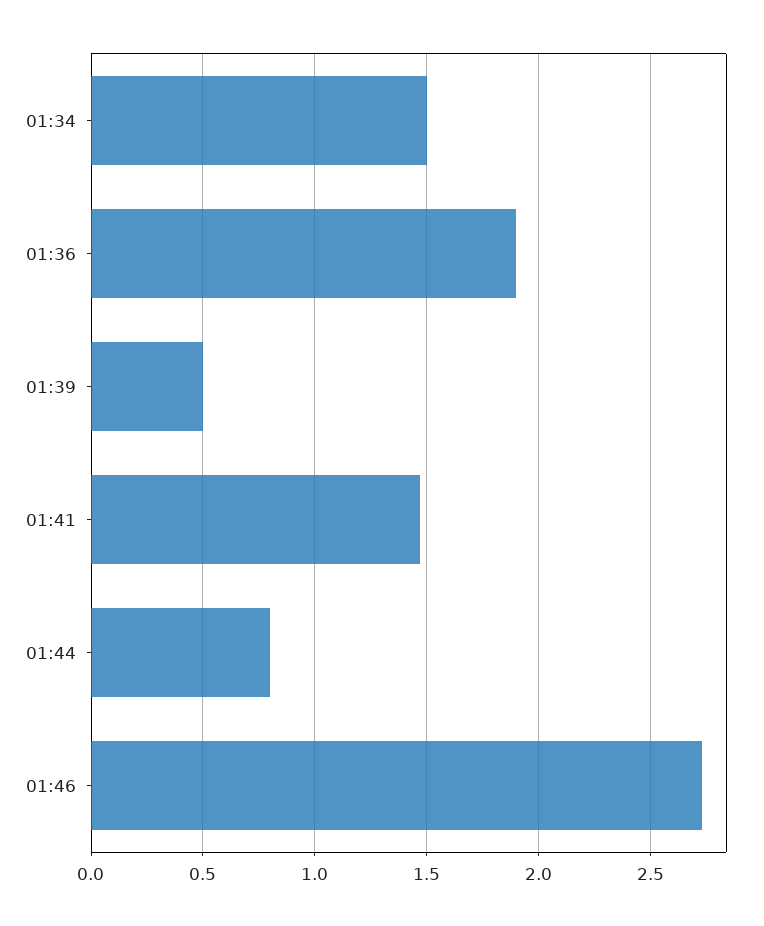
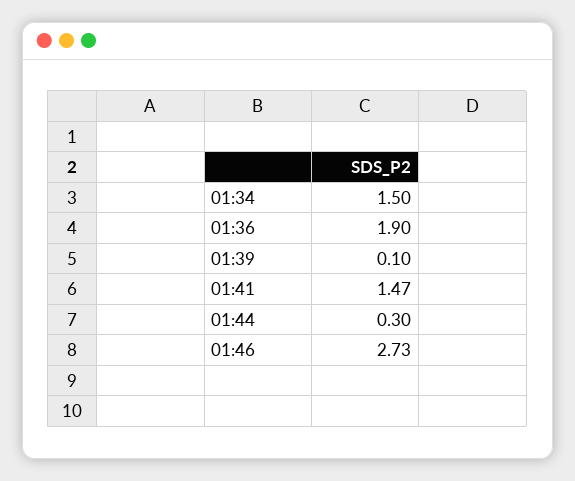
  {
    "01:34": 1.5,
    "01:36": 1.9,
-   "01:39": 0.5,
+   "01:39": 0.1,
    "01:41": 1.47,
-   "01:44": 0.8,
+   "01:44": 0.3,
    "01:46": 2.73
  }

